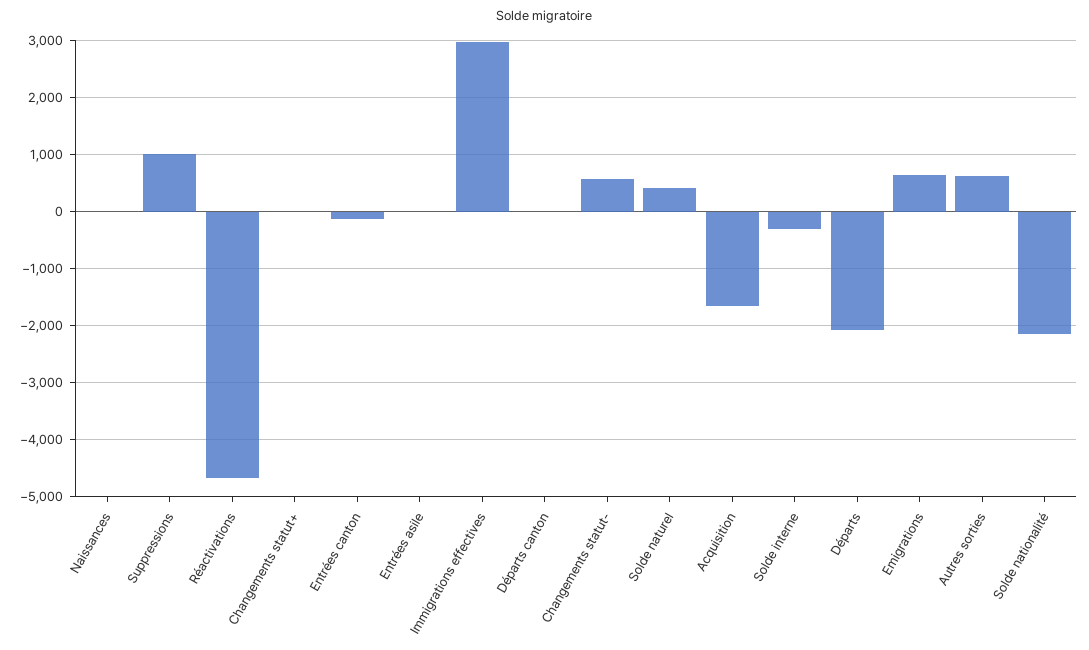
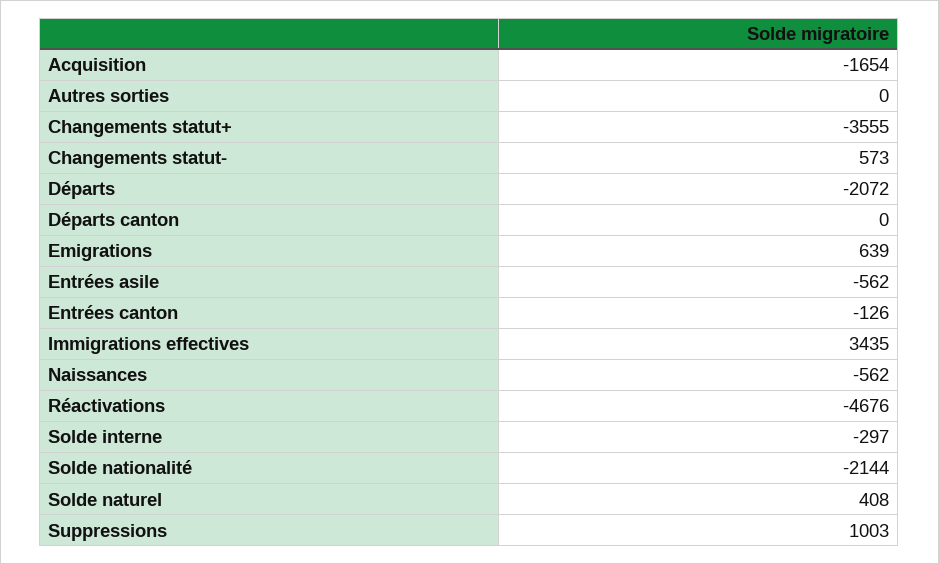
  {
-   "Naissances": 0,
+   "Naissances": -562,
    "Suppressions": 1003,
    "Réactivations": -4676,
-   "Changements statut+": 0,
+   "Changements statut+": -3555,
    "Entrées canton": -126,
-   "Entrées asile": 0,
+   "Entrées asile": -562,
-   "Immigrations effectives": 3000,
+   "Immigrations effectives": 3435,
    "Départs canton": 0,
    "Changements statut-": 573,
    "Solde naturel": 408,
    "Acquisition": -1654,
    "Solde interne": -297,
    "Départs": -2072,
    "Emigrations": 639,
-   "Autres sorties": 600,
+   "Autres sorties": 0,
    "Solde nationalité": -2144
  }

